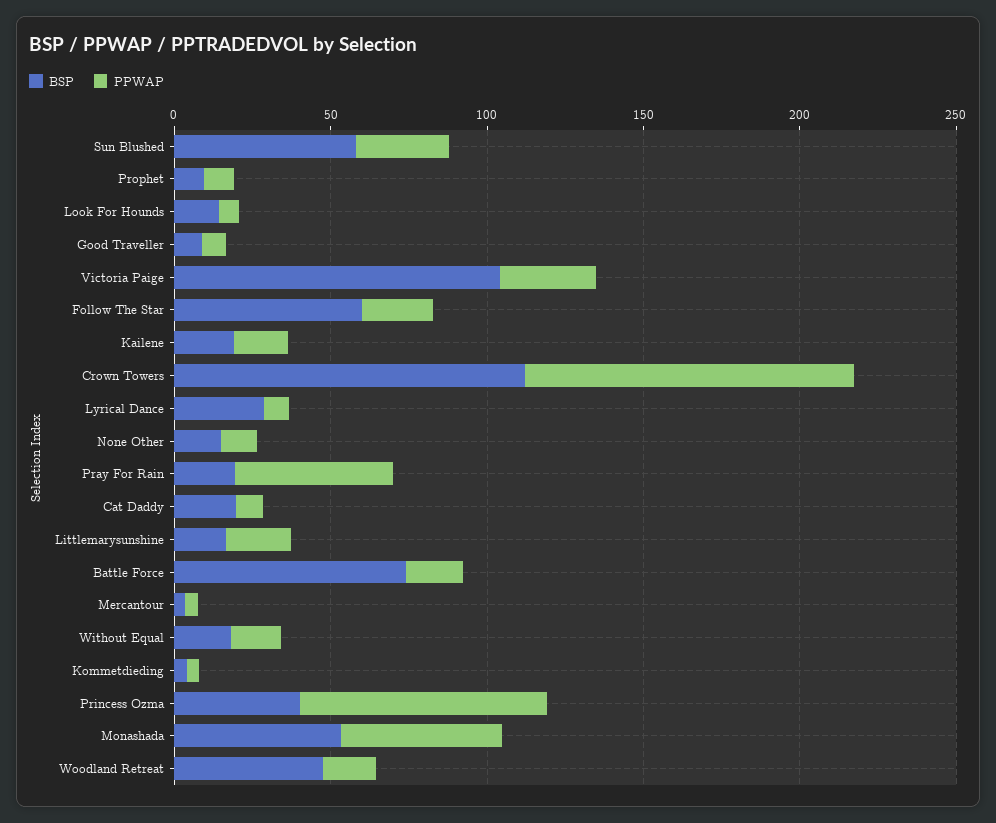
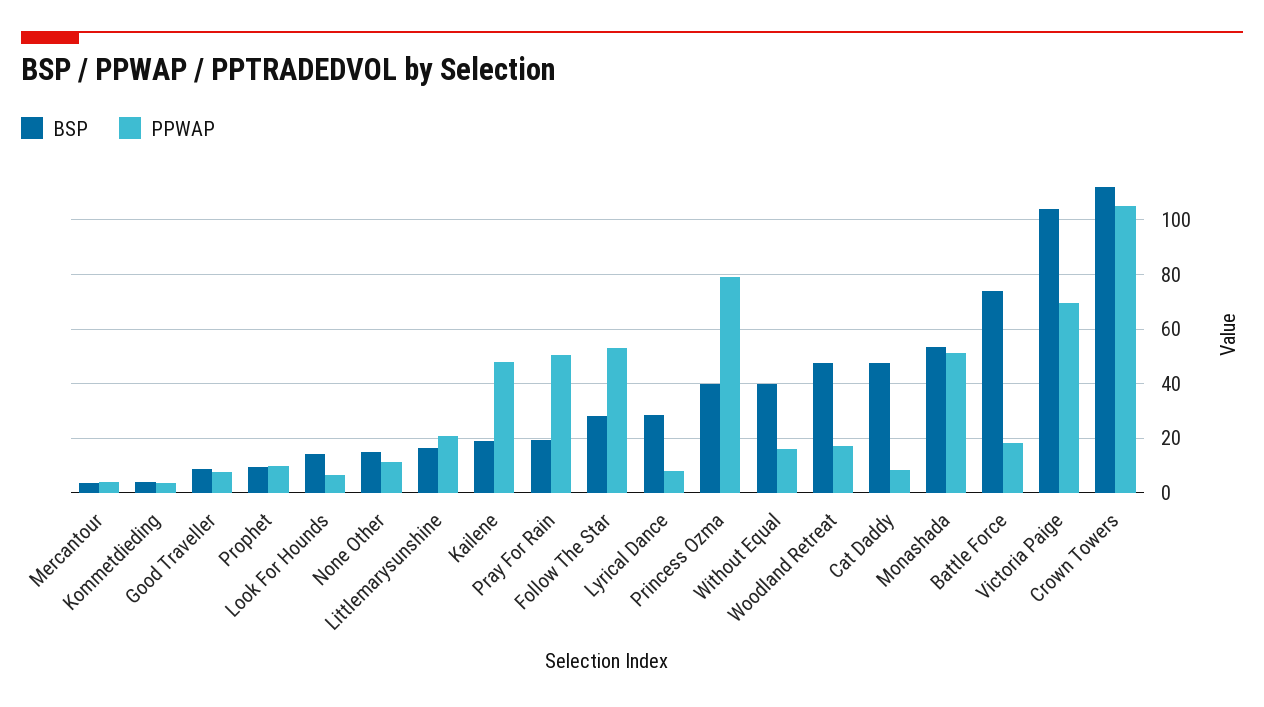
  {
    "BSP": {
-     "Sun Blushed": 60,
      "Prophet": 10,
      "Look For Hounds": 15,
      "Good Traveller": 10,
      "Victoria Paige": 105,
-     "Follow The Star": 60,
+     "Follow The Star": 27.5,
      "Kailene": 20,
      "Crown Towers": 112.5,
      "Lyrical Dance": 27.5,
      "None Other": 15,
      "Pray For Rain": 20,
-     "Cat Daddy": 20,
+     "Cat Daddy": 47.5,
      "Littlemarysunshine": 17.5,
      "Battle Force": 75,
      "Mercantour": 2.5,
-     "Without Equal": 20,
+     "Without Equal": 40,
      "Kommetdieding": 5,
      "Princess Ozma": 40,
      "Monashada": 52.5,
      "Woodland Retreat": 47.5
    },
    "PPWAP": {
-     "Sun Blushed": 30,
      "Prophet": 10,
      "Look For Hounds": 7.5,
      "Good Traveller": 7.5,
-     "Victoria Paige": 30,
+     "Victoria Paige": 70,
-     "Follow The Star": 20,
+     "Follow The Star": 52.5,
-     "Kailene": 20,
+     "Kailene": 47.5,
      "Crown Towers": 105,
      "Lyrical Dance": 7.5,
      "None Other": 12.5,
      "Pray For Rain": 50,
      "Cat Daddy": 7.5,
      "Littlemarysunshine": 20,
      "Battle Force": 17.5,
      "Mercantour": 5,
      "Without Equal": 15,
      "Kommetdieding": 5,
      "Princess Ozma": 80,
      "Monashada": 50,
      "Woodland Retreat": 17.5
    }
  }

